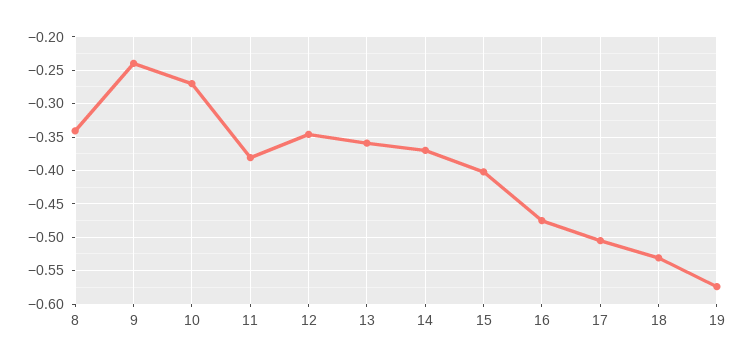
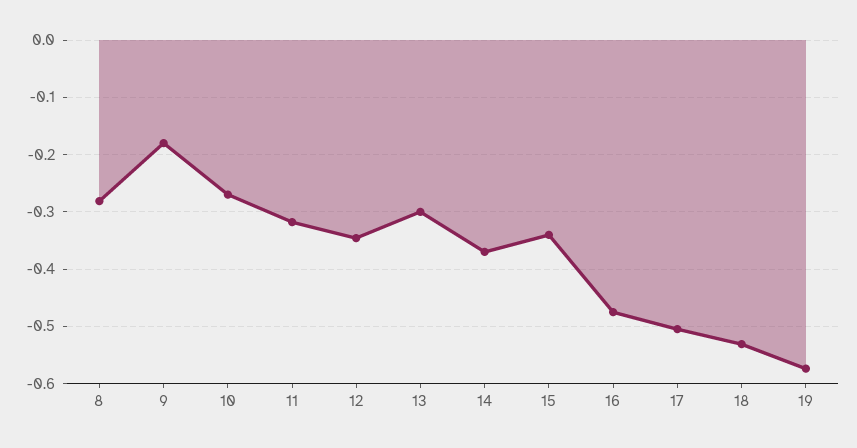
  {
-   "8": -0.34,
+   "8": -0.28,
-   "9": -0.24,
+   "9": -0.18,
    "10": -0.27,
-   "11": -0.38,
+   "11": -0.32,
    "12": -0.35,
-   "13": -0.36,
+   "13": -0.3,
    "14": -0.37,
-   "15": -0.4,
+   "15": -0.34,
    "16": -0.48,
    "17": -0.51,
    "18": -0.53,
    "19": -0.57
  }

